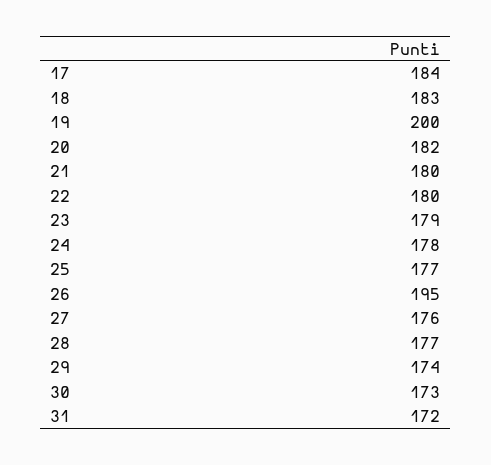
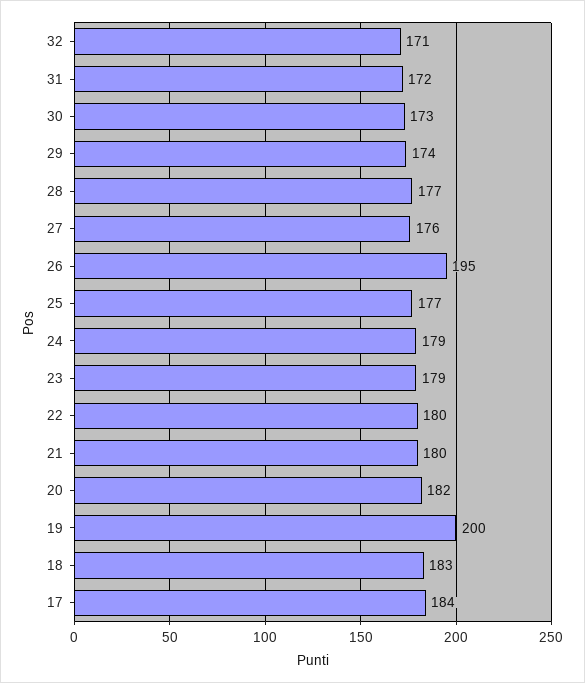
  {
    "17": 184,
    "18": 183,
    "19": 200,
    "20": 182,
    "21": 180,
    "22": 180,
    "23": 179,
-   "24": 178,
+   "24": 179,
    "25": 177,
    "26": 195,
    "27": 176,
    "28": 177,
    "29": 174,
    "30": 173,
-   "31": 172
+   "31": 172,
+   "32": 171
  }

